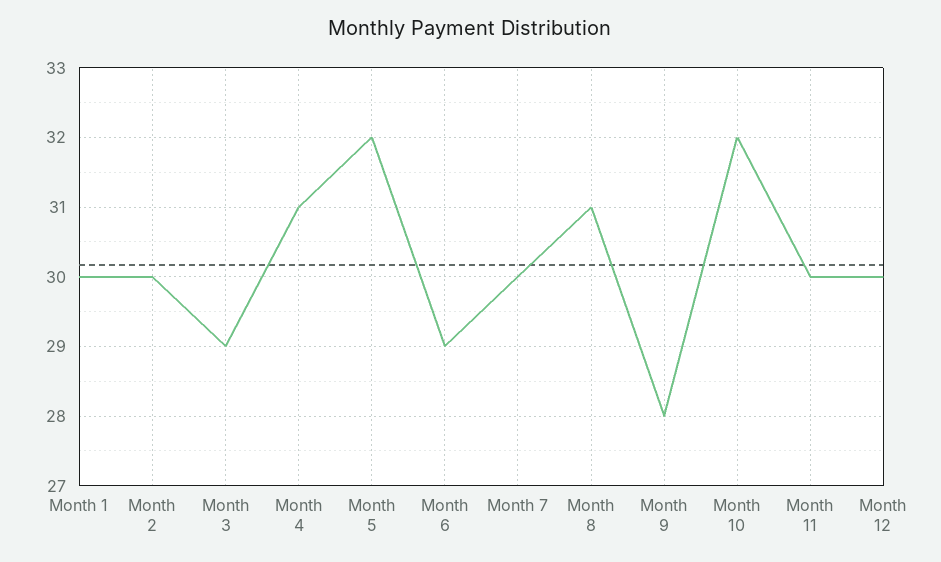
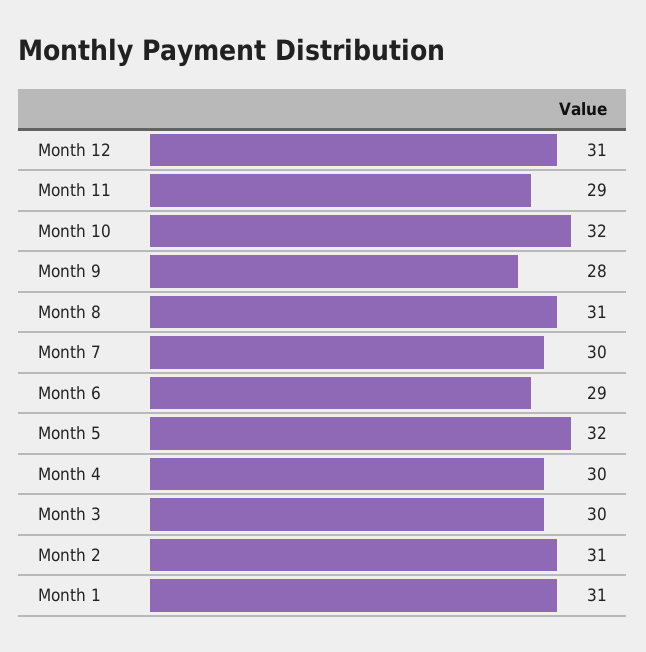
  {
-   "Month 1": 30,
+   "Month 1": 31,
-   "Month 2": 30,
+   "Month 2": 31,
-   "Month 3": 29,
+   "Month 3": 30,
-   "Month 4": 31,
+   "Month 4": 30,
    "Month 5": 32,
    "Month 6": 29,
    "Month 7": 30,
    "Month 8": 31,
    "Month 9": 28,
    "Month 10": 32,
-   "Month 11": 30,
+   "Month 11": 29,
-   "Month 12": 30
+   "Month 12": 31
  }

